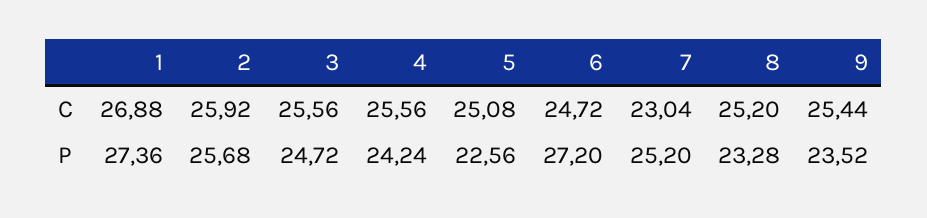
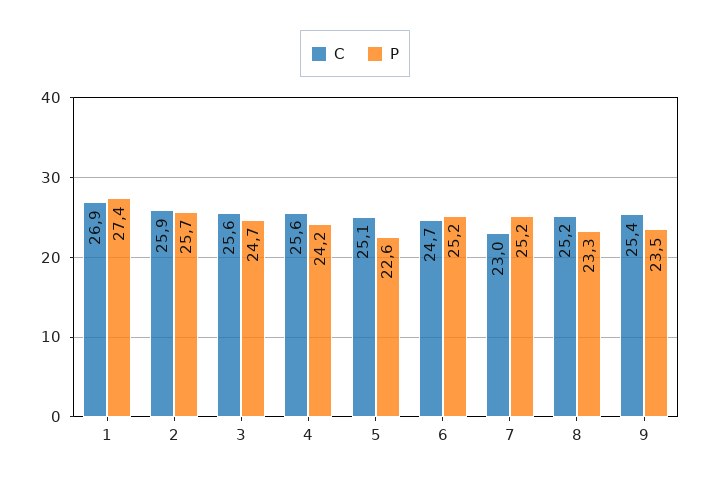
  {
    "C": {
      "1": 26.88,
      "2": 25.92,
      "3": 25.56,
      "4": 25.56,
      "5": 25.08,
      "6": 24.72,
      "7": 23.04,
      "8": 25.2,
      "9": 25.44
    },
    "P": {
      "1": 27.36,
      "2": 25.68,
      "3": 24.72,
      "4": 24.24,
      "5": 22.56,
-     "6": 27.2,
+     "6": 25.2,
      "7": 25.2,
      "8": 23.28,
      "9": 23.52
    }
  }

